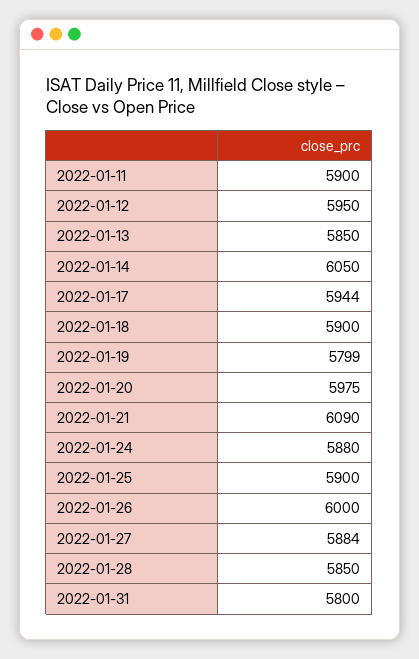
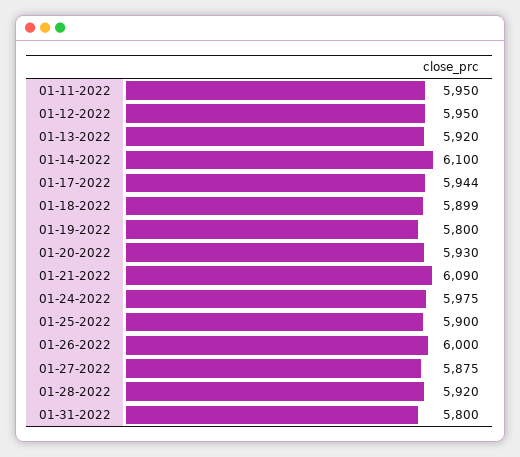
  {
-   "2022-01-11": 5900,
+   "2022-01-11": 5950,
    "2022-01-12": 5950,
-   "2022-01-13": 5850,
+   "2022-01-13": 5920,
-   "2022-01-14": 6050,
+   "2022-01-14": 6100,
    "2022-01-17": 5944,
-   "2022-01-18": 5900,
+   "2022-01-18": 5899,
-   "2022-01-19": 5799,
+   "2022-01-19": 5800,
-   "2022-01-20": 5975,
+   "2022-01-20": 5930,
    "2022-01-21": 6090,
-   "2022-01-24": 5880,
+   "2022-01-24": 5975,
    "2022-01-25": 5900,
    "2022-01-26": 6000,
-   "2022-01-27": 5884,
+   "2022-01-27": 5875,
-   "2022-01-28": 5850,
+   "2022-01-28": 5920,
    "2022-01-31": 5800
  }

